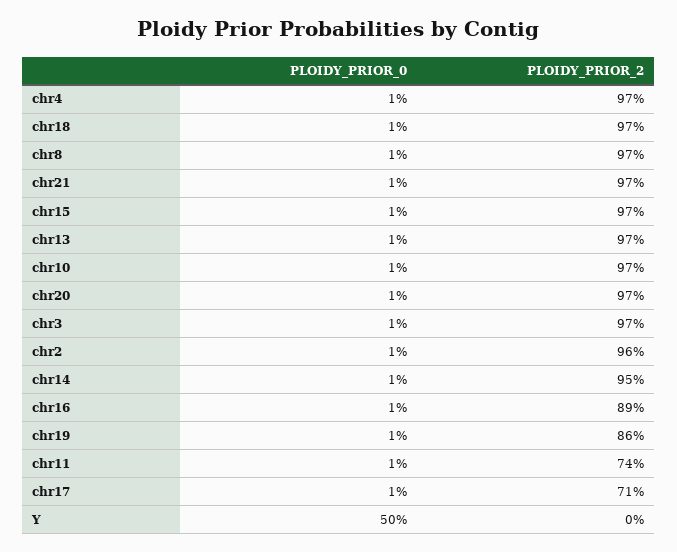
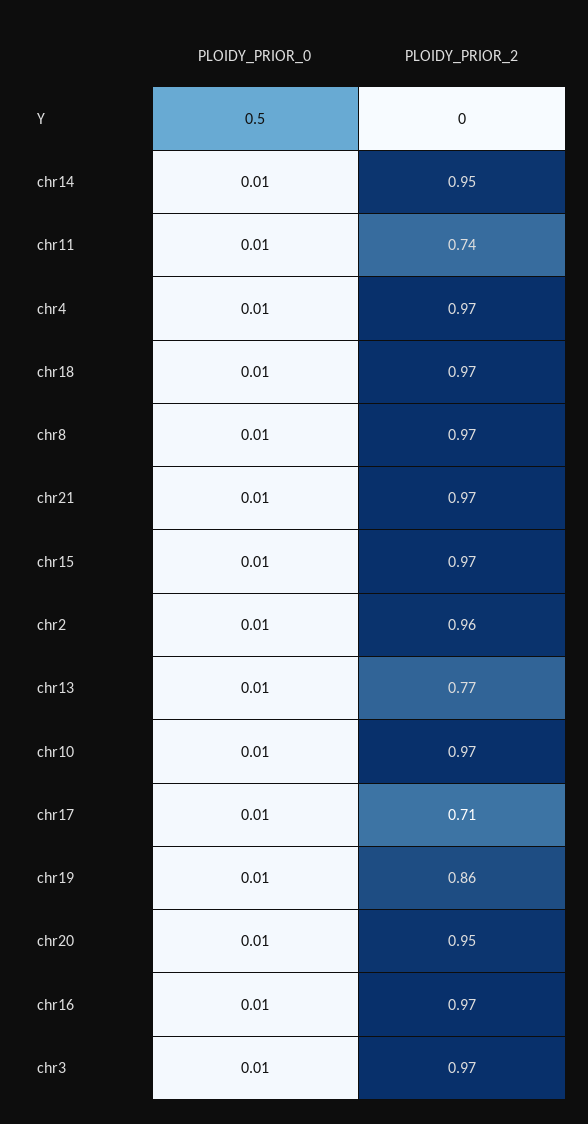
  {
    "PLOIDY_PRIOR_0": {
      "chr4": 0.01,
      "chr18": 0.01,
      "chr8": 0.01,
      "chr21": 0.01,
      "chr15": 0.01,
      "chr13": 0.01,
      "chr10": 0.01,
      "chr20": 0.01,
      "chr3": 0.01,
      "chr2": 0.01,
      "chr14": 0.01,
      "chr16": 0.01,
      "chr19": 0.01,
      "chr11": 0.01,
      "chr17": 0.01,
      "Y": 0.5
    },
    "PLOIDY_PRIOR_2": {
      "chr4": 0.97,
      "chr18": 0.97,
      "chr8": 0.97,
      "chr21": 0.97,
      "chr15": 0.97,
-     "chr13": 0.97,
+     "chr13": 0.77,
      "chr10": 0.97,
-     "chr20": 0.97,
+     "chr20": 0.95,
      "chr3": 0.97,
      "chr2": 0.96,
      "chr14": 0.95,
-     "chr16": 0.89,
+     "chr16": 0.97,
      "chr19": 0.86,
      "chr11": 0.74,
      "chr17": 0.71,
      "Y": 0
    }
  }

